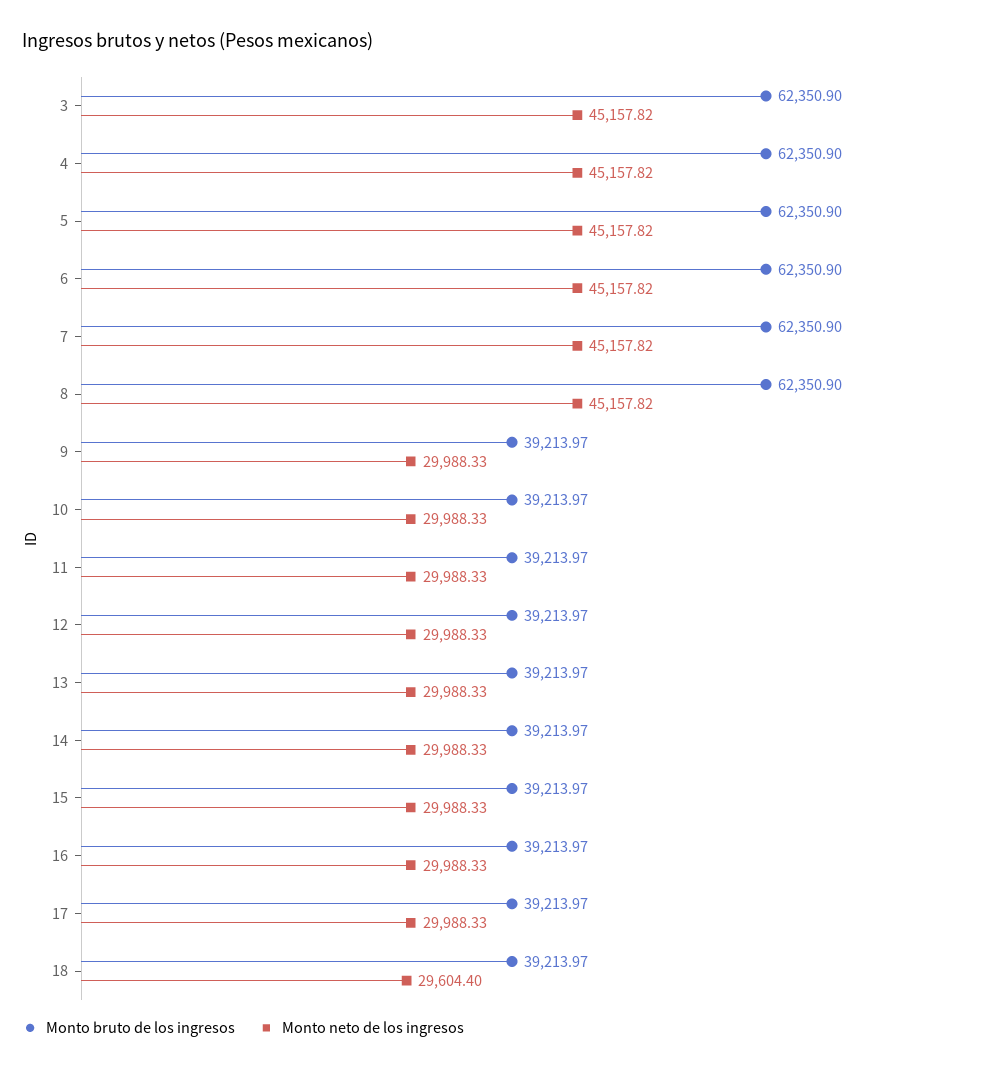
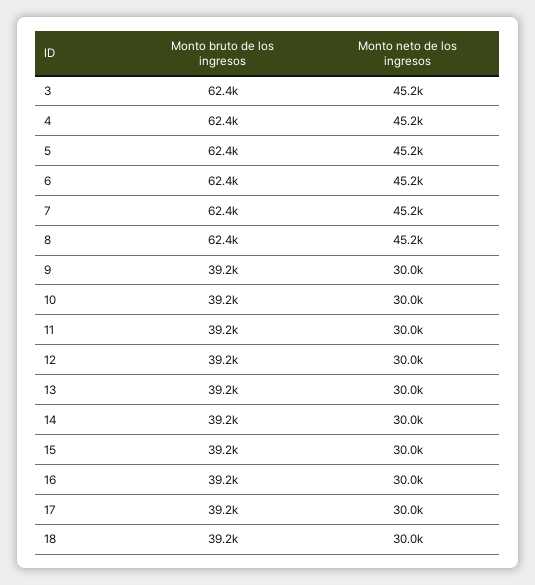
  {
    "Monto bruto de los ingresos": {
      "3": 62350.9,
      "4": 62350.9,
      "5": 62350.9,
      "6": 62350.9,
      "7": 62350.9,
      "8": 62350.9,
      "9": 39213.97,
      "10": 39213.97,
      "11": 39213.97,
      "12": 39213.97,
      "13": 39213.97,
      "14": 39213.97,
      "15": 39213.97,
      "16": 39213.97,
      "17": 39213.97,
      "18": 39213.97
    },
    "Monto neto de los ingresos": {
      "3": 45157.82,
      "4": 45157.82,
      "5": 45157.82,
      "6": 45157.82,
      "7": 45157.82,
      "8": 45157.82,
      "9": 29988.33,
      "10": 29988.33,
      "11": 29988.33,
      "12": 29988.33,
      "13": 29988.33,
      "14": 29988.33,
      "15": 29988.33,
      "16": 29988.33,
      "17": 29988.33,
-     "18": 29604.4
+     "18": 30000
    }
  }

